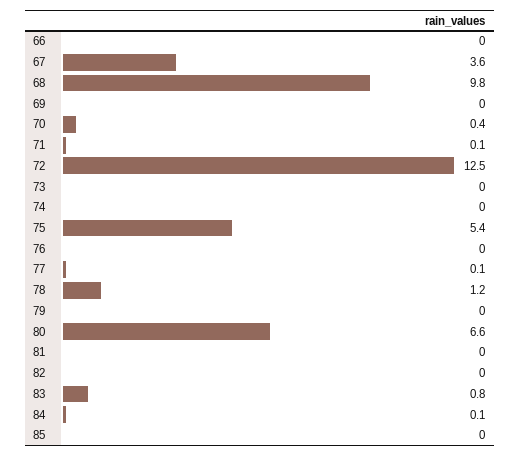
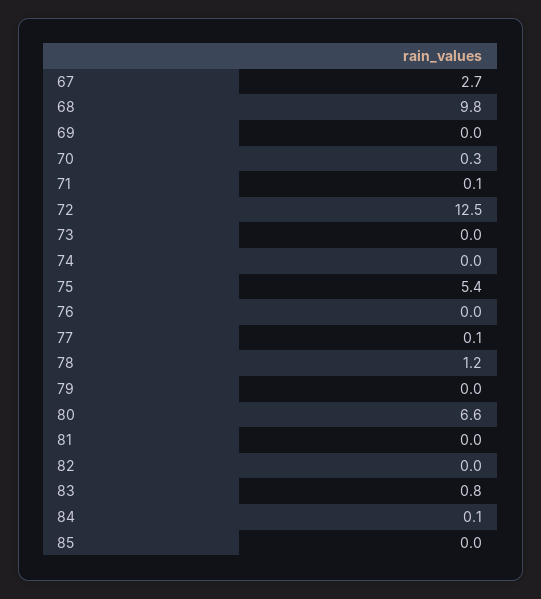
  {
-   "66": 0,
-   "67": 3.6,
+   "67": 2.7,
    "68": 9.8,
    "69": 0,
-   "70": 0.4,
+   "70": 0.3,
    "71": 0.1,
    "72": 12.5,
    "73": 0,
    "74": 0,
    "75": 5.4,
    "76": 0,
    "77": 0.1,
    "78": 1.2,
    "79": 0,
    "80": 6.6,
    "81": 0,
    "82": 0,
    "83": 0.8,
    "84": 0.1,
    "85": 0
  }

